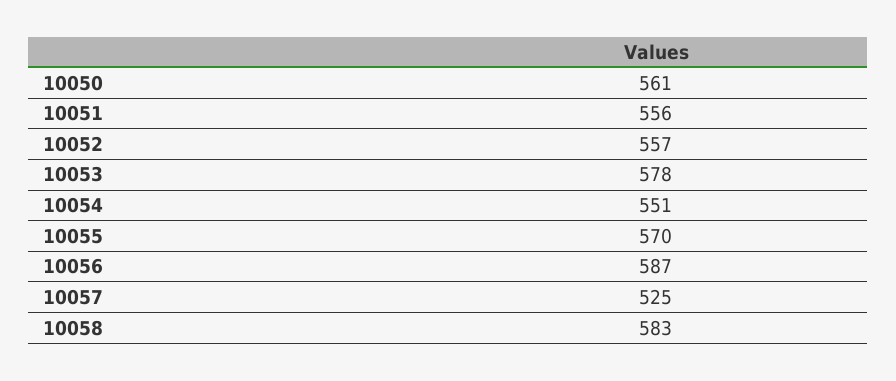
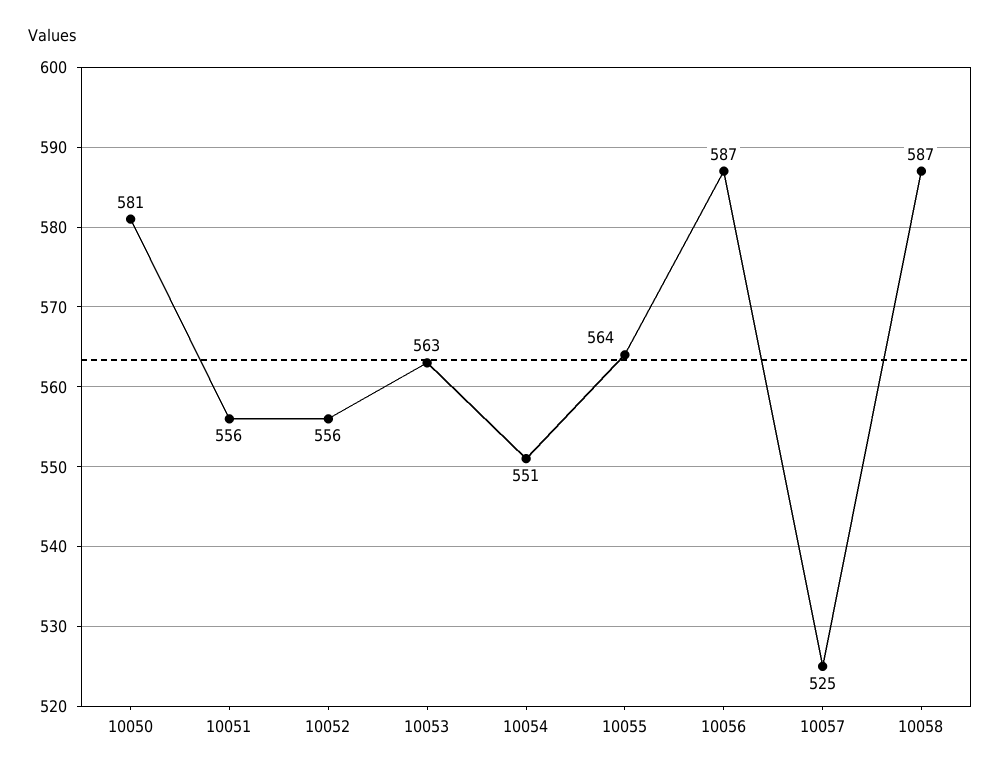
  {
-   "10050": 561,
+   "10050": 581,
    "10051": 556,
-   "10052": 557,
+   "10052": 556,
-   "10053": 578,
+   "10053": 563,
    "10054": 551,
-   "10055": 570,
+   "10055": 564,
    "10056": 587,
    "10057": 525,
-   "10058": 583
+   "10058": 587
  }

